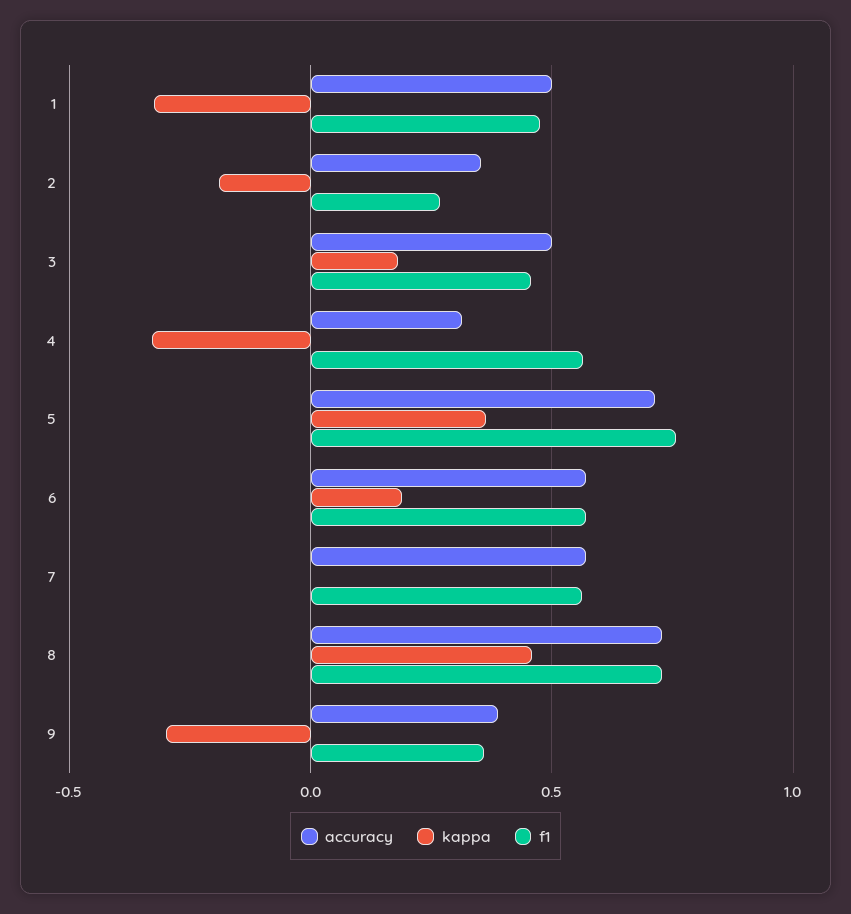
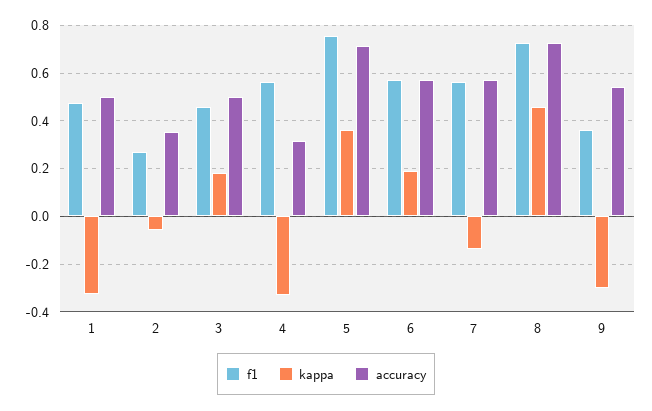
  {
    "accuracy": {
      "1": 0.5,
      "2": 0.35,
      "3": 0.5,
      "4": 0.3,
      "5": 0.7,
      "6": 0.55,
      "7": 0.55,
      "8": 0.75,
-     "9": 0.4
+     "9": 0.55
    },
    "kappa": {
      "1": -0.3,
-     "2": -0.2,
+     "2": -0.05,
      "3": 0.2,
      "4": -0.35,
      "5": 0.35,
      "6": 0.2,
-     "7": 0,
+     "7": -0.15,
      "8": 0.45,
      "9": -0.3
    },
    "f1": {
      "1": 0.5,
      "2": 0.25,
      "3": 0.45,
      "4": 0.55,
      "5": 0.75,
      "6": 0.55,
      "7": 0.55,
      "8": 0.75,
      "9": 0.35
    }
  }

